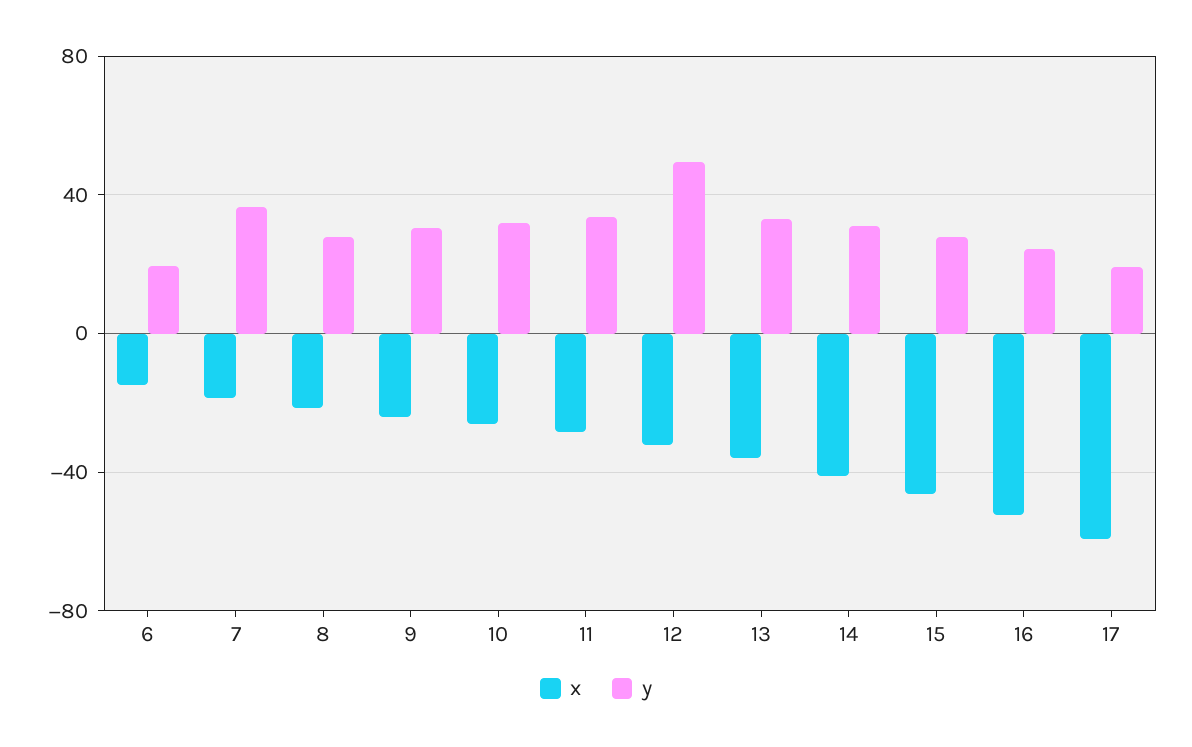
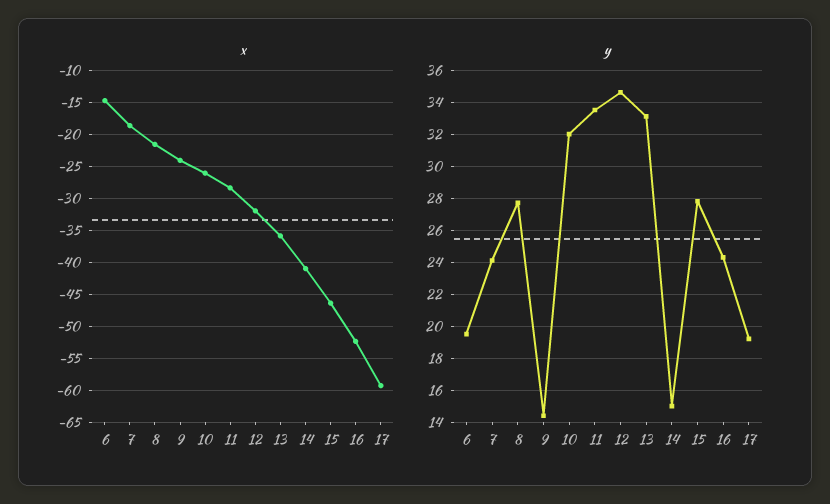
  {
    "x": {
      "6": -15,
      "7": -19,
      "8": -22,
      "9": -24,
      "10": -26,
      "11": -28,
      "12": -32,
      "13": -36,
      "14": -41,
      "15": -46,
      "16": -52,
      "17": -59
    },
    "y": {
      "6": 19.5,
-     "7": 35,
+     "7": 24,
      "8": 27.5,
-     "9": 30,
+     "9": 14.5,
      "10": 32,
      "11": 33.5,
-     "12": 50,
+     "12": 34.5,
      "13": 33,
-     "14": 30,
+     "14": 15,
      "15": 28,
      "16": 24.5,
      "17": 19
    }
  }

